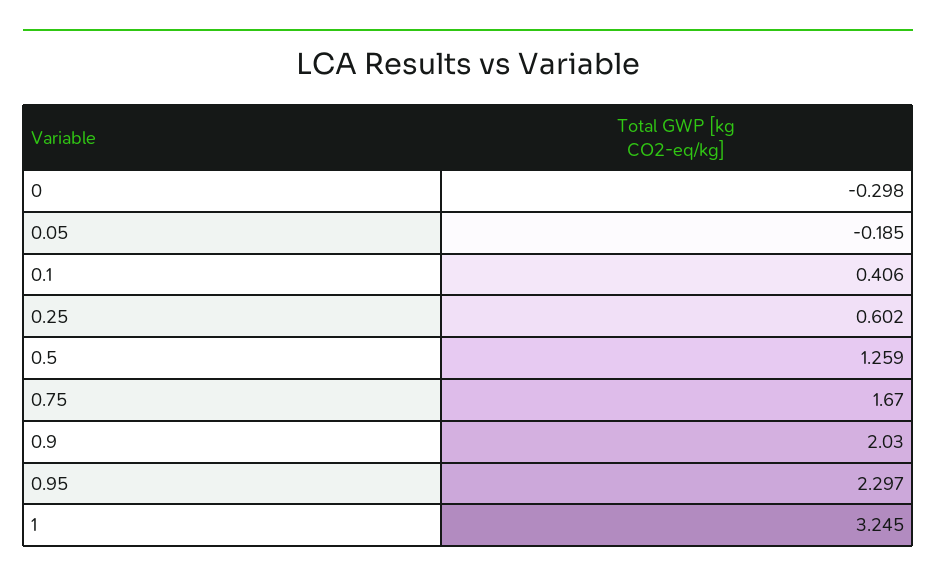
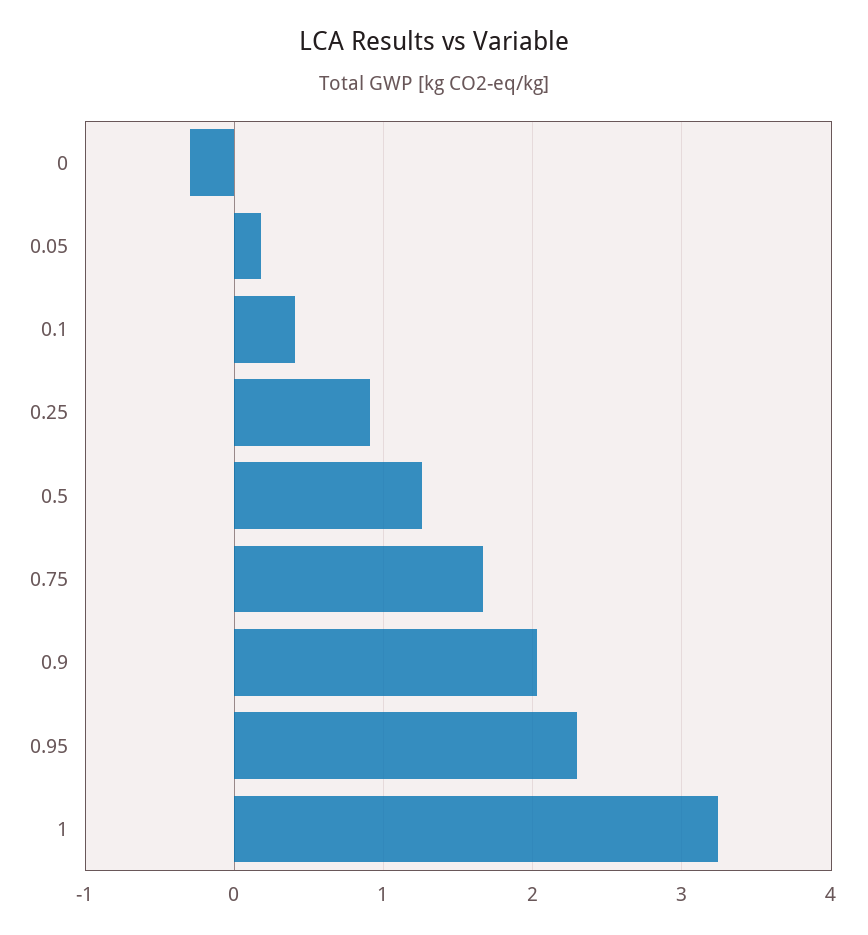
  {
    "0": -0.298,
-   "0.05": -0.185,
+   "0.05": 0.2,
    "0.1": 0.406,
-   "0.25": 0.602,
+   "0.25": 0.9,
    "0.5": 1.259,
    "0.75": 1.67,
    "0.9": 2.03,
    "0.95": 2.297,
    "1": 3.245
  }

